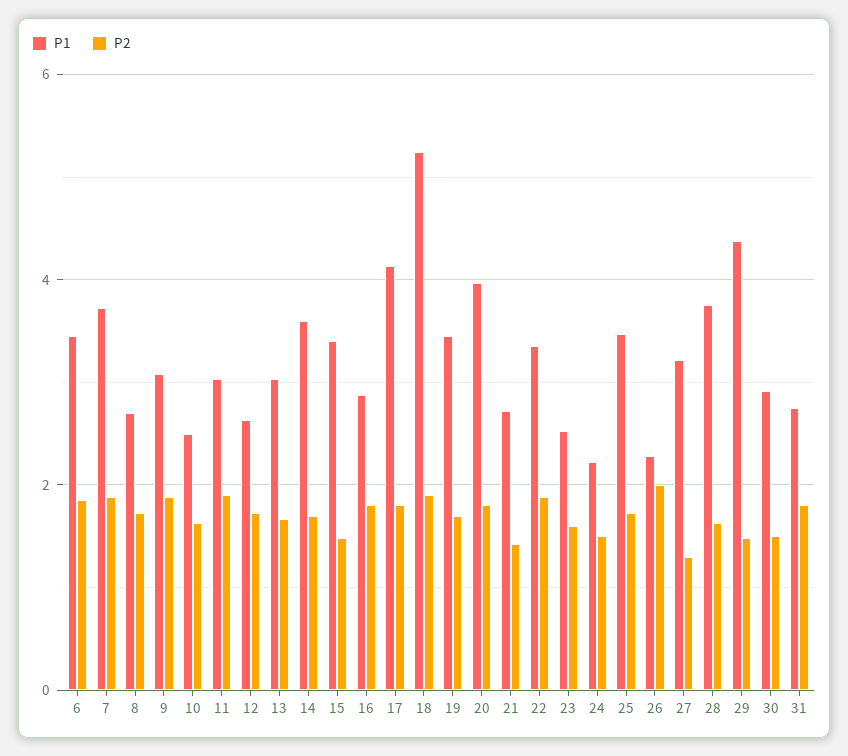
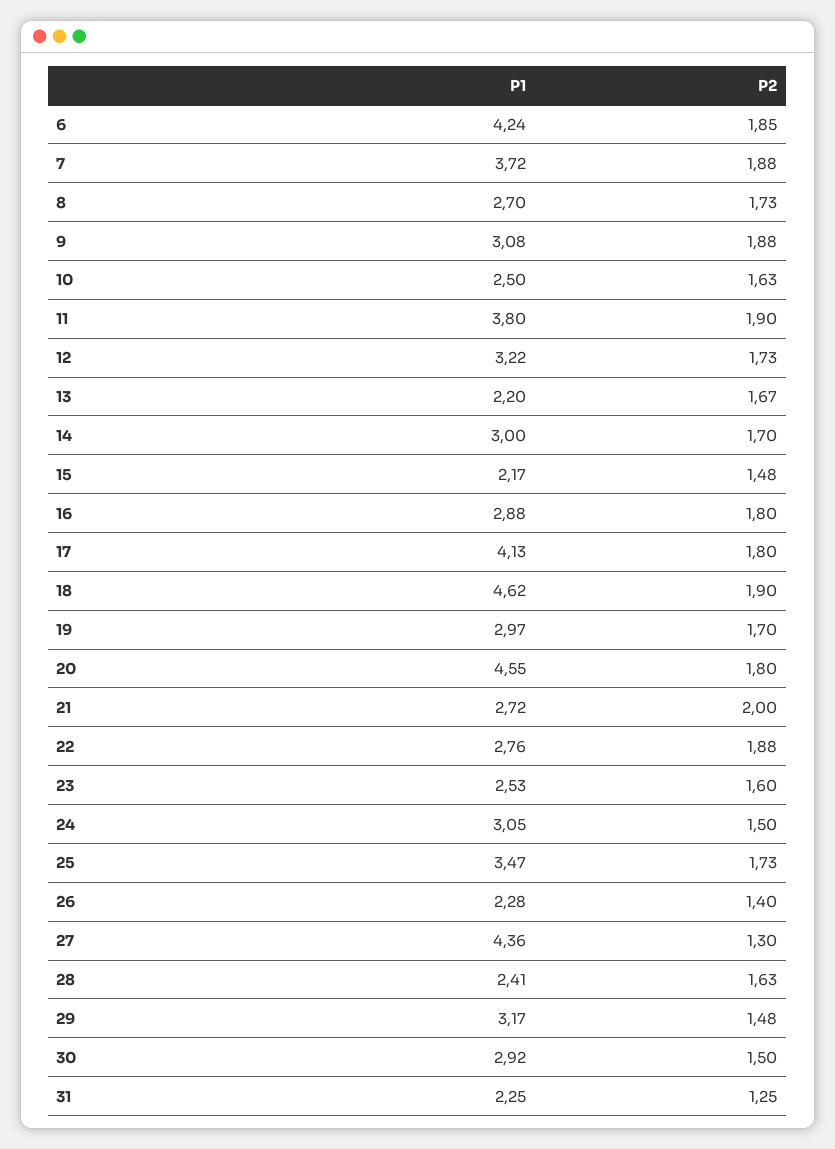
  {
    "P1": {
-     "6": 3.4,
+     "6": 4.24,
      "7": 3.72,
      "8": 2.7,
      "9": 3.08,
      "10": 2.5,
-     "11": 3,
+     "11": 3.8,
-     "12": 2.6,
+     "12": 3.22,
-     "13": 3,
+     "13": 2.2,
-     "14": 3.6,
+     "14": 3,
-     "15": 3.4,
+     "15": 2.17,
      "16": 2.88,
      "17": 4.13,
-     "18": 5.2,
+     "18": 4.62,
-     "19": 3.4,
+     "19": 2.97,
-     "20": 4,
+     "20": 4.55,
      "21": 2.72,
-     "22": 3.4,
+     "22": 2.76,
      "23": 2.53,
-     "24": 2.2,
+     "24": 3.05,
      "25": 3.47,
      "26": 2.28,
-     "27": 3.2,
+     "27": 4.36,
-     "28": 3.8,
+     "28": 2.41,
-     "29": 4.4,
+     "29": 3.17,
      "30": 2.92,
-     "31": 2.8
+     "31": 2.25
    },
    "P2": {
      "6": 1.85,
      "7": 1.88,
      "8": 1.73,
      "9": 1.88,
      "10": 1.63,
      "11": 1.9,
      "12": 1.73,
      "13": 1.67,
      "14": 1.7,
      "15": 1.48,
      "16": 1.8,
      "17": 1.8,
      "18": 1.9,
      "19": 1.7,
      "20": 1.8,
-     "21": 1.4,
+     "21": 2,
      "22": 1.88,
      "23": 1.6,
      "24": 1.5,
      "25": 1.73,
-     "26": 2,
+     "26": 1.4,
      "27": 1.3,
      "28": 1.63,
      "29": 1.48,
      "30": 1.5,
-     "31": 1.8
+     "31": 1.25
    }
  }

